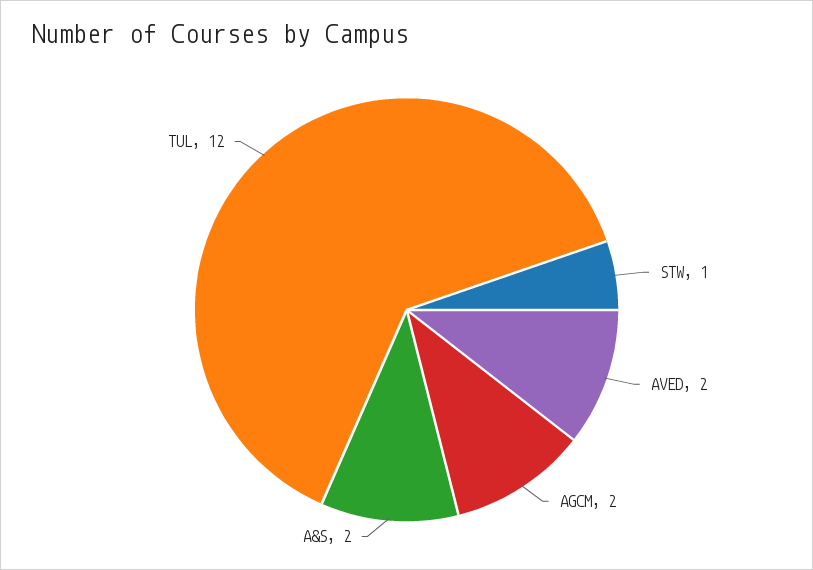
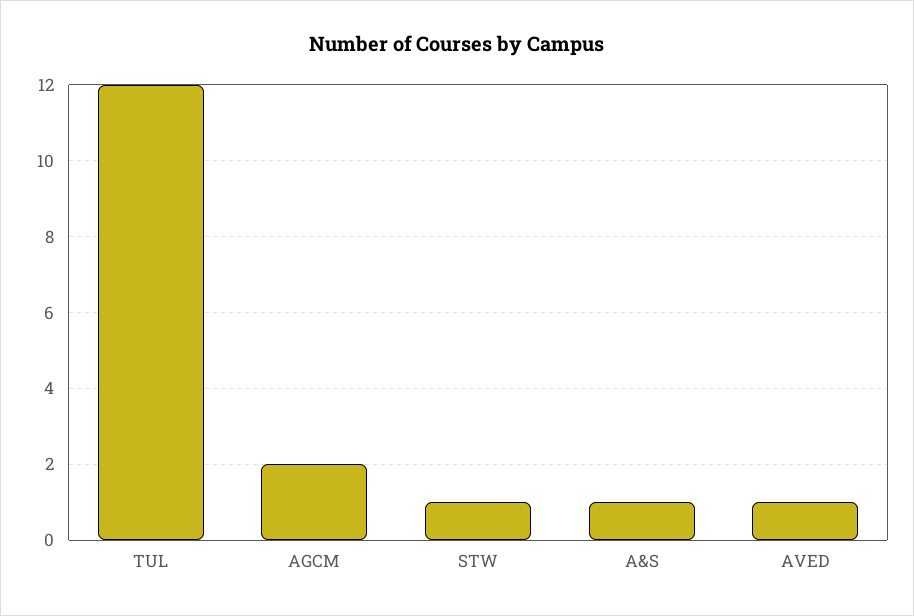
  {
    "STW": 1,
-   "AVED": 2,
+   "AVED": 1,
    "AGCM": 2,
-   "A&S": 2,
+   "A&S": 1,
    "TUL": 12
  }

